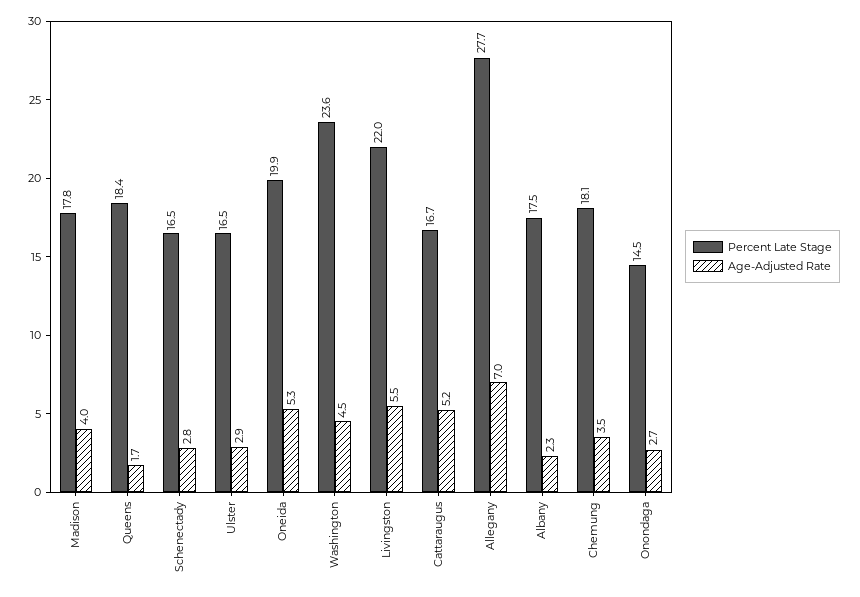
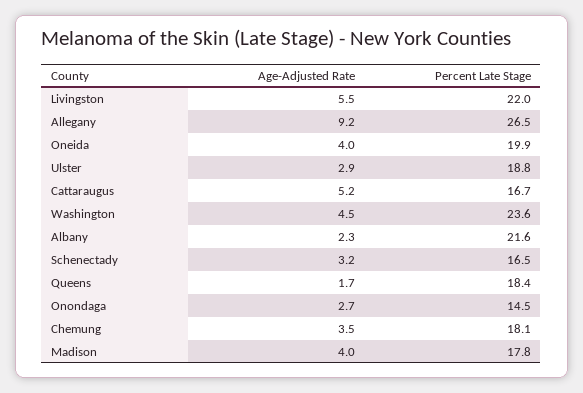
  {
    "Percent Late Stage": {
      "Madison": 17.8,
      "Queens": 18.4,
      "Schenectady": 16.5,
-     "Ulster": 16.5,
+     "Ulster": 18.8,
      "Oneida": 19.9,
      "Washington": 23.6,
      "Livingston": 22,
      "Cattaraugus": 16.7,
-     "Allegany": 27.7,
+     "Allegany": 26.5,
-     "Albany": 17.5,
+     "Albany": 21.6,
      "Chemung": 18.1,
      "Onondaga": 14.5
    },
    "Age-Adjusted Rate": {
      "Madison": 4,
      "Queens": 1.7,
-     "Schenectady": 2.8,
+     "Schenectady": 3.2,
      "Ulster": 2.9,
-     "Oneida": 5.3,
+     "Oneida": 4,
      "Washington": 4.5,
      "Livingston": 5.5,
      "Cattaraugus": 5.2,
-     "Allegany": 7,
+     "Allegany": 9.2,
      "Albany": 2.3,
      "Chemung": 3.5,
      "Onondaga": 2.7
    }
  }

